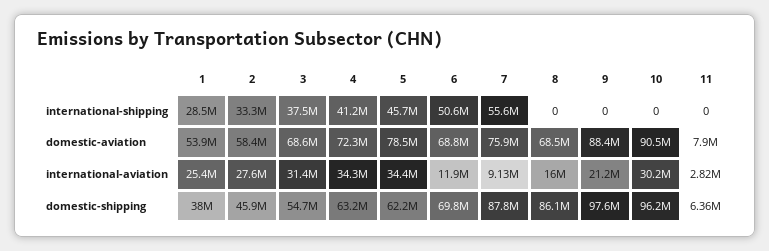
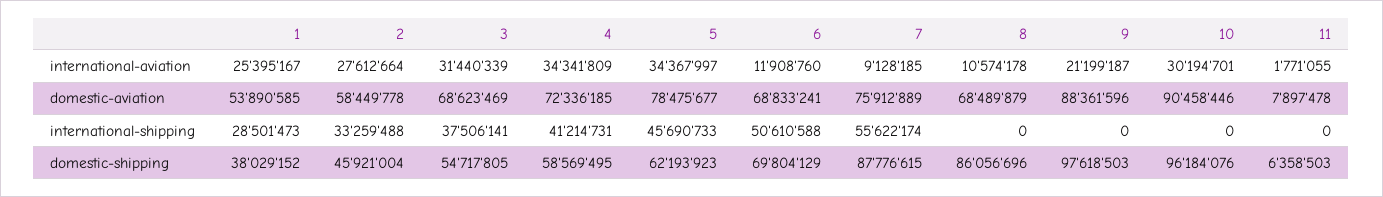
  {
    "1": {
      "international-shipping": 28501473,
      "domestic-aviation": 53890585,
      "international-aviation": 25395167,
      "domestic-shipping": 38029152
    },
    "2": {
      "international-shipping": 33259488,
      "domestic-aviation": 58449778,
      "international-aviation": 27612664,
      "domestic-shipping": 45921004
    },
    "3": {
      "international-shipping": 37506141,
      "domestic-aviation": 68623469,
      "international-aviation": 31440339,
      "domestic-shipping": 54717805
    },
    "4": {
      "international-shipping": 41214731,
      "domestic-aviation": 72336185,
      "international-aviation": 34341809,
-     "domestic-shipping": 63200000
+     "domestic-shipping": 58569495
    },
    "5": {
      "international-shipping": 45690733,
      "domestic-aviation": 78475677,
      "international-aviation": 34367997,
      "domestic-shipping": 62193923
    },
    "6": {
      "international-shipping": 50610588,
      "domestic-aviation": 68833241,
      "international-aviation": 11908760,
      "domestic-shipping": 69804129
    },
    "7": {
      "international-shipping": 55622174,
      "domestic-aviation": 75912889,
      "international-aviation": 9128185,
      "domestic-shipping": 87776615
    },
    "8": {
      "international-shipping": 0,
      "domestic-aviation": 68489879,
-     "international-aviation": 16000000,
+     "international-aviation": 10574178,
      "domestic-shipping": 86056696
    },
    "9": {
      "international-shipping": 0,
      "domestic-aviation": 88361596,
      "international-aviation": 21199187,
      "domestic-shipping": 97618503
    },
    "10": {
      "international-shipping": 0,
      "domestic-aviation": 90458446,
      "international-aviation": 30194701,
      "domestic-shipping": 96184076
    },
    "11": {
      "international-shipping": 0,
      "domestic-aviation": 7897478,
-     "international-aviation": 2820000,
+     "international-aviation": 1771055,
      "domestic-shipping": 6358503
    }
  }

